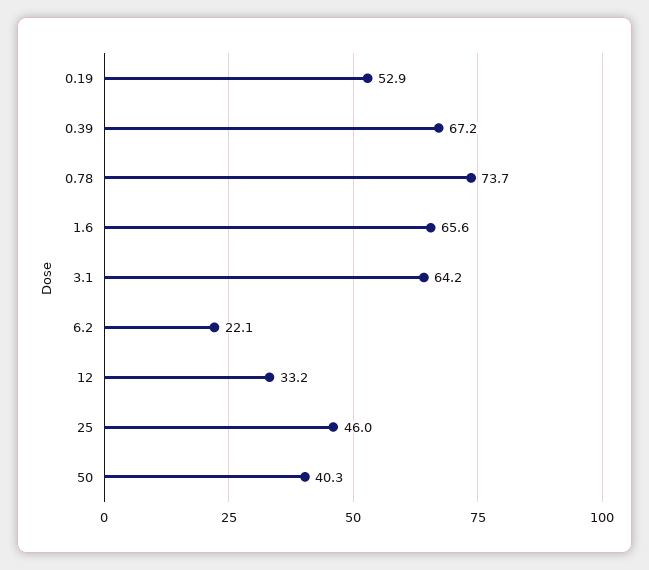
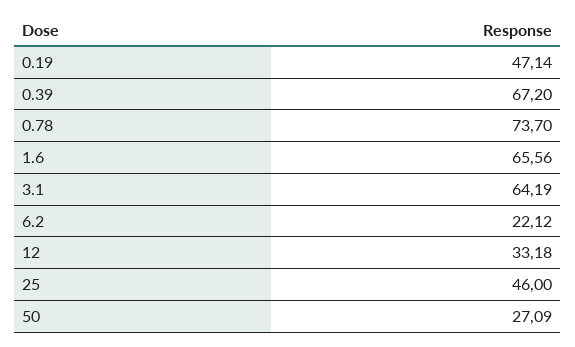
  {
-   "0.19": 52.9,
+   "0.19": 47.14,
    "0.39": 67.2,
    "0.78": 73.7,
    "1.6": 65.56,
    "3.1": 64.19,
    "6.2": 22.12,
    "12": 33.18,
    "25": 46,
-   "50": 40.3
+   "50": 27.09
  }

